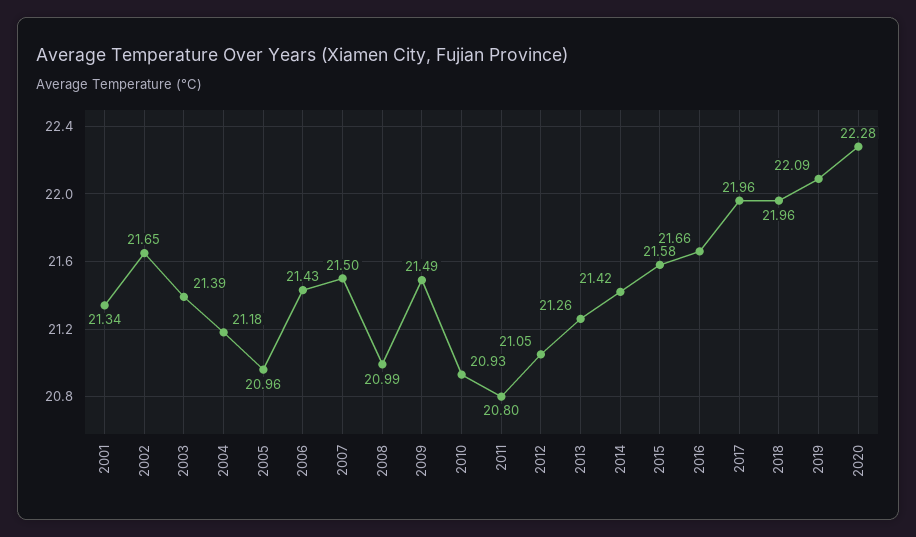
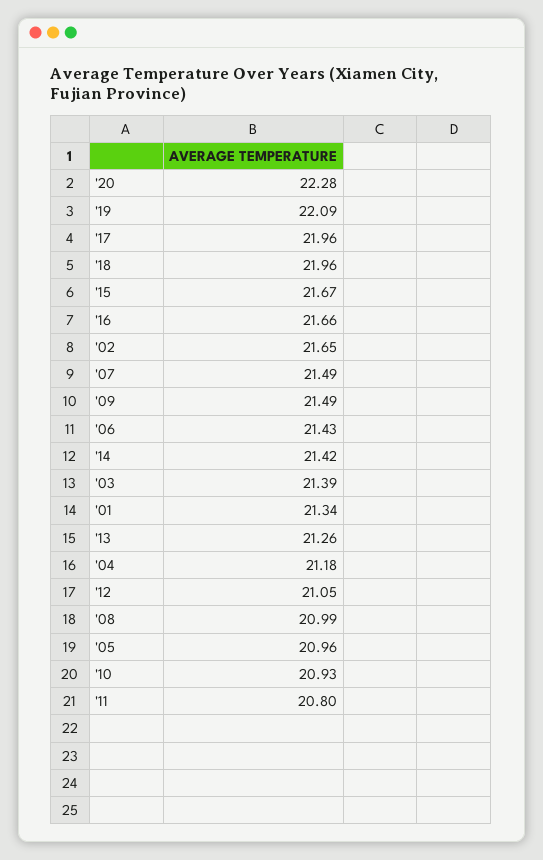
  {
    "2001": 21.34,
    "2002": 21.65,
    "2003": 21.39,
    "2004": 21.18,
    "2005": 20.96,
    "2006": 21.43,
-   "2007": 21.5,
+   "2007": 21.49,
    "2008": 20.99,
    "2009": 21.49,
    "2010": 20.93,
    "2011": 20.8,
    "2012": 21.05,
    "2013": 21.26,
    "2014": 21.42,
-   "2015": 21.58,
+   "2015": 21.67,
    "2016": 21.66,
    "2017": 21.96,
    "2018": 21.96,
    "2019": 22.09,
    "2020": 22.28
  }

